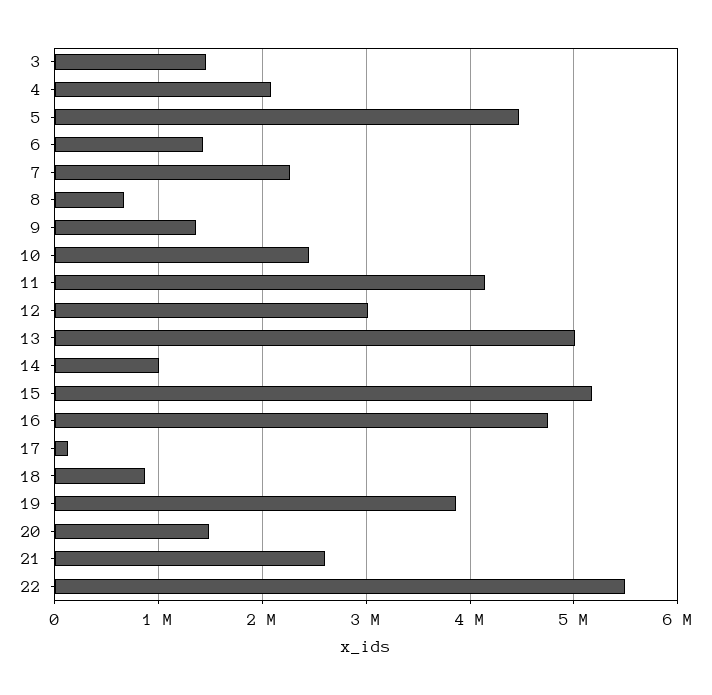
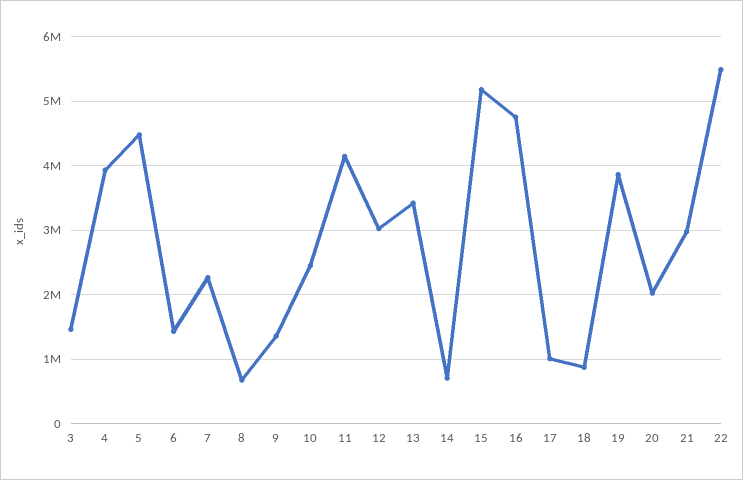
  {
    "3": 1500000,
-   "4": 2100000,
+   "4": 3900000,
    "5": 4500000,
    "6": 1400000,
    "7": 2300000,
    "8": 700000,
    "9": 1400000,
    "10": 2400000,
    "11": 4100000,
    "12": 3000000,
-   "13": 5000000,
+   "13": 3400000,
-   "14": 1000000,
+   "14": 700000,
    "15": 5200000,
    "16": 4800000,
-   "17": 100000,
+   "17": 1000000,
    "18": 900000,
    "19": 3900000,
-   "20": 1500000,
+   "20": 2000000,
-   "21": 2600000,
+   "21": 3000000,
    "22": 5500000
  }

